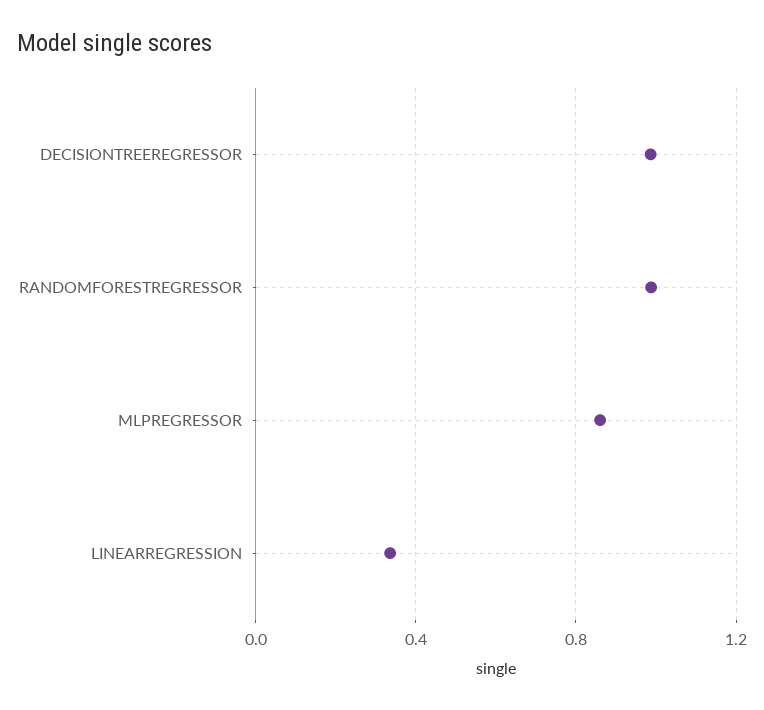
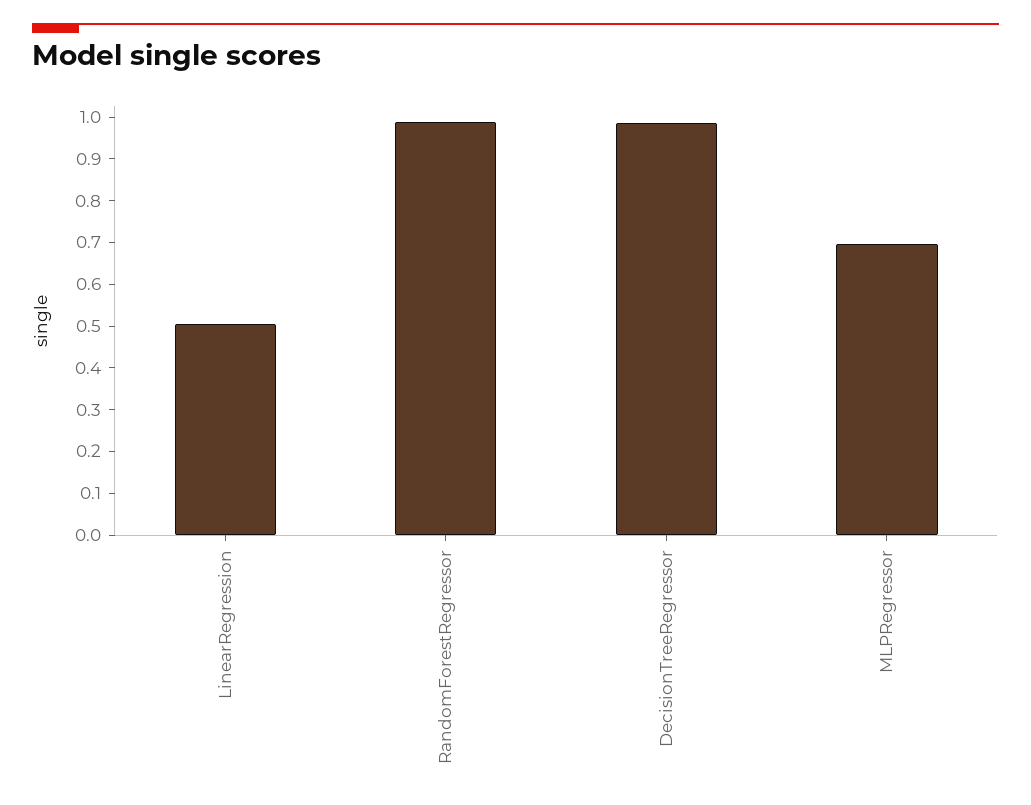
  {
    "DECISIONTREEREGRESSOR": 0.98,
    "RANDOMFORESTREGRESSOR": 0.98,
-   "MLPREGRESSOR": 0.85,
+   "MLPREGRESSOR": 0.7,
-   "LINEARREGRESSION": 0.35
+   "LINEARREGRESSION": 0.5
  }

